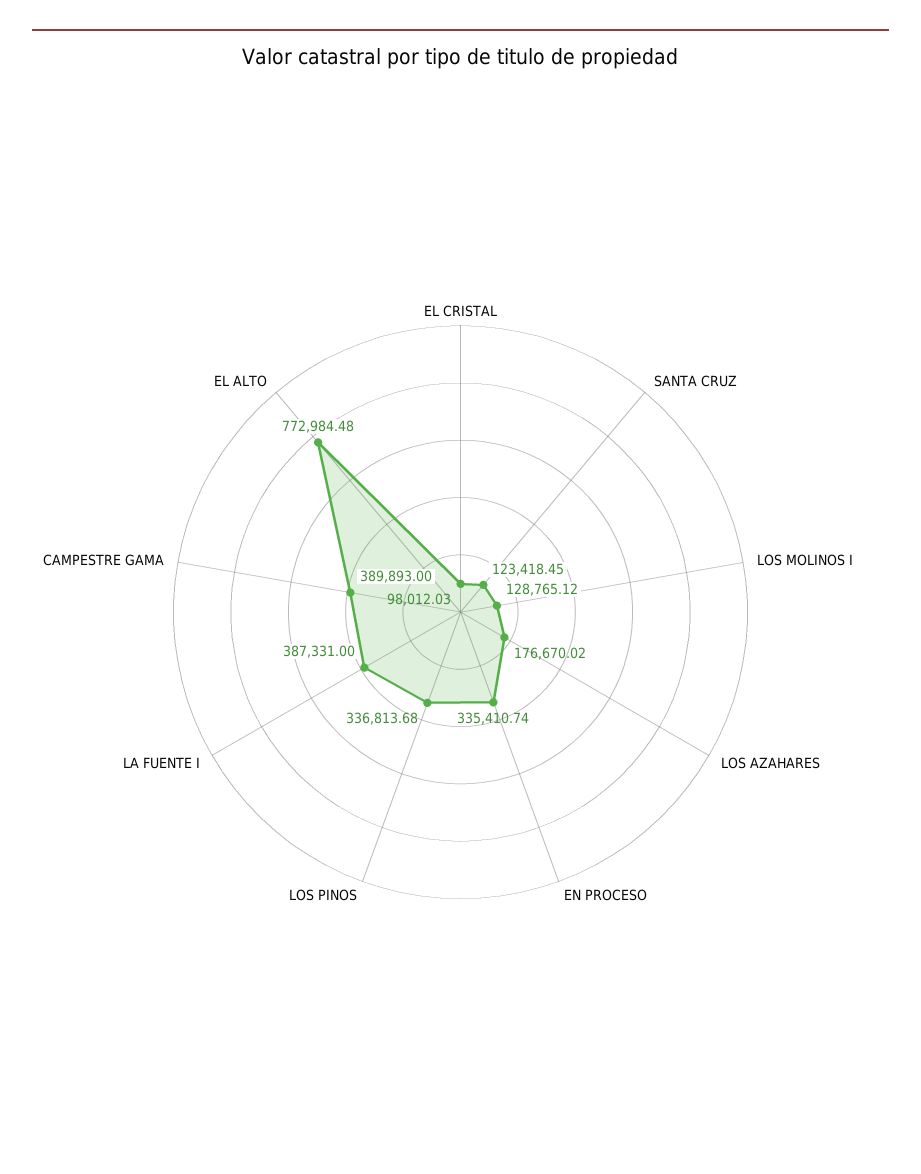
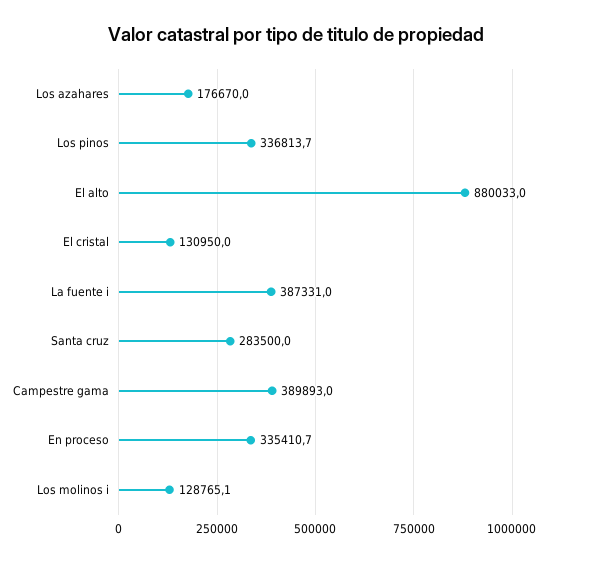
  {
-   "EL CRISTAL": 98012.03,
+   "EL CRISTAL": 130950,
-   "SANTA CRUZ": 123418.45,
+   "SANTA CRUZ": 283500,
    "LOS MOLINOS I": 128765.12,
    "LOS AZAHARES": 176670.02,
    "EN PROCESO": 335410.74,
    "LOS PINOS": 336813.68,
    "LA FUENTE I": 387331,
    "CAMPESTRE GAMA": 389893,
-   "EL ALTO": 772984.48
+   "EL ALTO": 880033
  }

